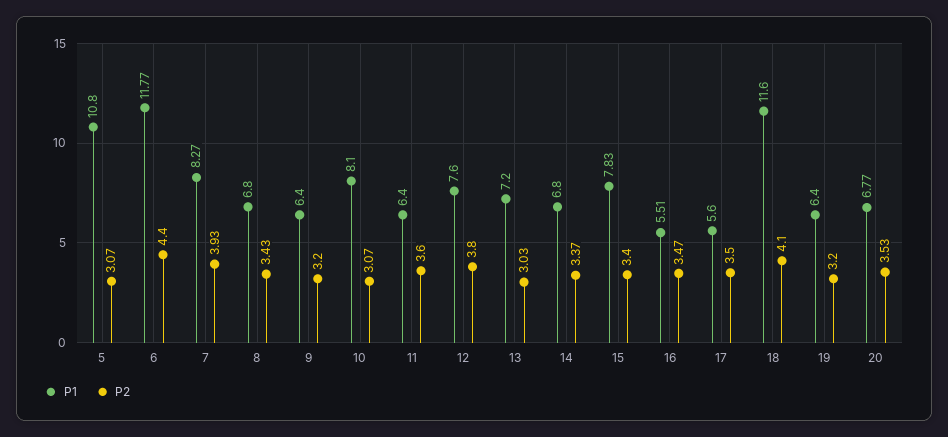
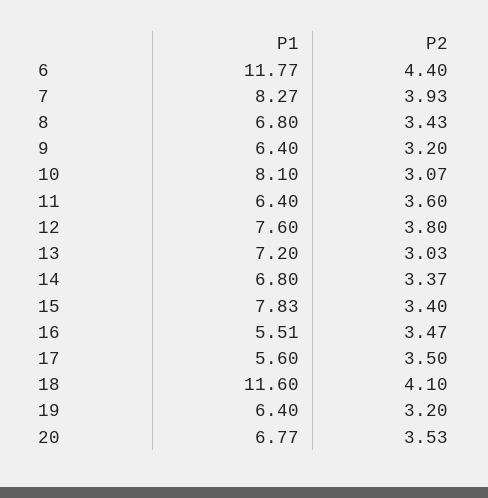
  {
    "P1": {
-     "5": 10.8,
      "6": 11.77,
      "7": 8.27,
      "8": 6.8,
      "9": 6.4,
      "10": 8.1,
      "11": 6.4,
      "12": 7.6,
      "13": 7.2,
      "14": 6.8,
      "15": 7.83,
      "16": 5.51,
      "17": 5.6,
      "18": 11.6,
      "19": 6.4,
      "20": 6.77
    },
    "P2": {
-     "5": 3.07,
      "6": 4.4,
      "7": 3.93,
      "8": 3.43,
      "9": 3.2,
      "10": 3.07,
      "11": 3.6,
      "12": 3.8,
      "13": 3.03,
      "14": 3.37,
      "15": 3.4,
      "16": 3.47,
      "17": 3.5,
      "18": 4.1,
      "19": 3.2,
      "20": 3.53
    }
  }

